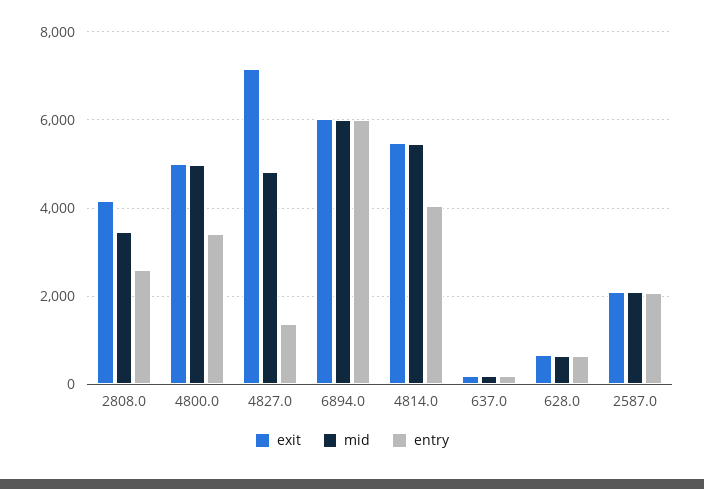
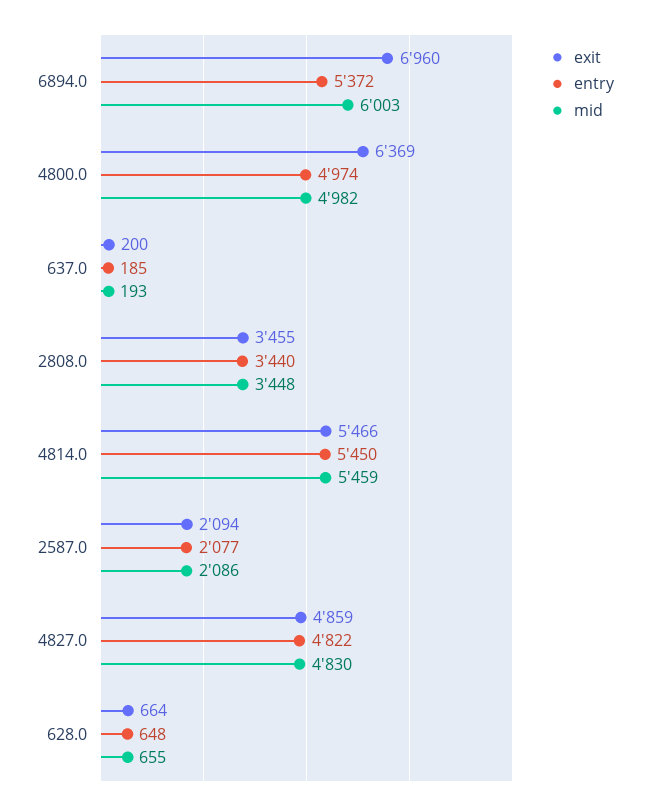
  {
    "exit": {
-     "2808.0": 4200,
+     "2808.0": 3455,
-     "4800.0": 5000,
+     "4800.0": 6369,
-     "4827.0": 7200,
+     "4827.0": 4859,
-     "6894.0": 6000,
+     "6894.0": 6960,
      "4814.0": 5466,
      "637.0": 200,
      "628.0": 664,
      "2587.0": 2094
    },
    "mid": {
      "2808.0": 3448,
      "4800.0": 4982,
      "4827.0": 4830,
      "6894.0": 6003,
      "4814.0": 5459,
      "637.0": 193,
      "628.0": 655,
      "2587.0": 2086
    },
    "entry": {
-     "2808.0": 2600,
+     "2808.0": 3440,
-     "4800.0": 3400,
+     "4800.0": 4974,
-     "4827.0": 1400,
+     "4827.0": 4822,
-     "6894.0": 6000,
+     "6894.0": 5372,
-     "4814.0": 4000,
+     "4814.0": 5450,
      "637.0": 185,
      "628.0": 648,
      "2587.0": 2077
    }
  }

